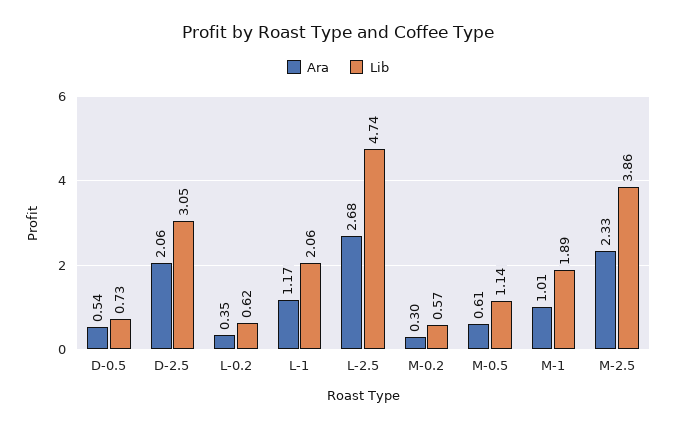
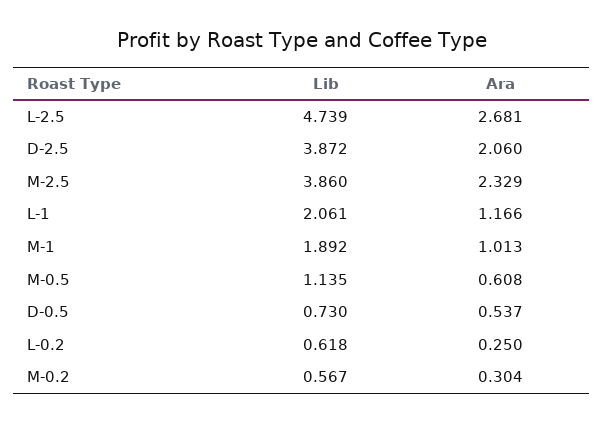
  {
    "Ara": {
      "D-0.5": 0.537,
      "D-2.5": 2.06,
-     "L-0.2": 0.35,
+     "L-0.2": 0.25,
      "L-1": 1.166,
      "L-2.5": 2.681,
      "M-0.2": 0.304,
      "M-0.5": 0.608,
      "M-1": 1.013,
      "M-2.5": 2.329
    },
    "Lib": {
      "D-0.5": 0.73,
-     "D-2.5": 3.05,
+     "D-2.5": 3.872,
      "L-0.2": 0.618,
      "L-1": 2.061,
      "L-2.5": 4.739,
      "M-0.2": 0.567,
      "M-0.5": 1.135,
      "M-1": 1.892,
      "M-2.5": 3.86
    }
  }

